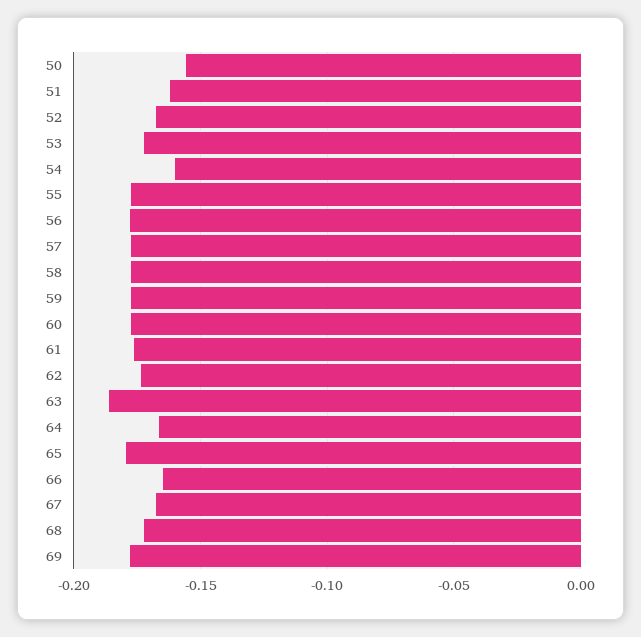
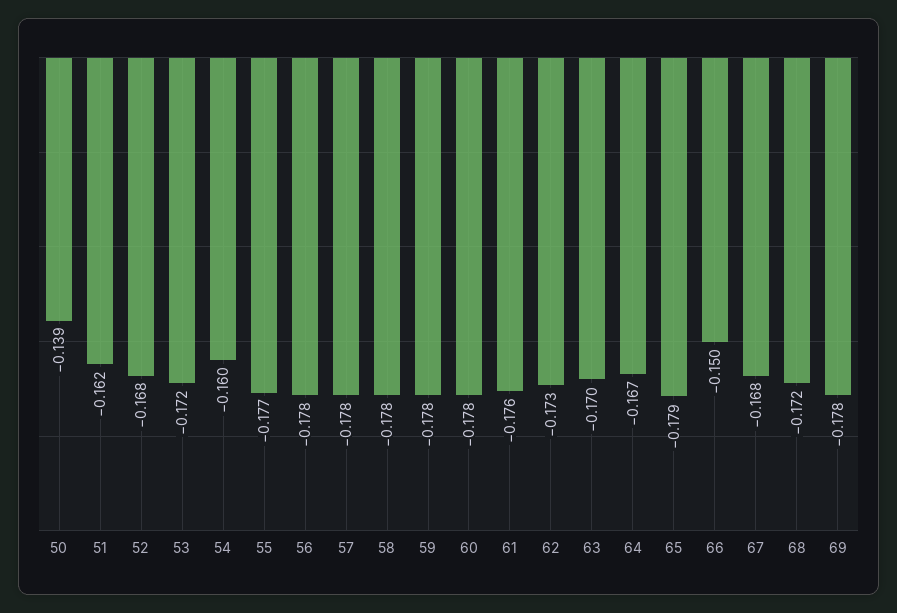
  {
-   "50": -0.155,
+   "50": -0.139,
    "51": -0.162,
    "52": -0.168,
    "53": -0.172,
    "54": -0.16,
    "55": -0.177,
    "56": -0.178,
    "57": -0.178,
    "58": -0.178,
    "59": -0.178,
    "60": -0.178,
    "61": -0.176,
    "62": -0.173,
-   "63": -0.185,
+   "63": -0.17,
    "64": -0.167,
    "65": -0.179,
-   "66": -0.165,
+   "66": -0.15,
    "67": -0.168,
    "68": -0.172,
    "69": -0.178
  }

